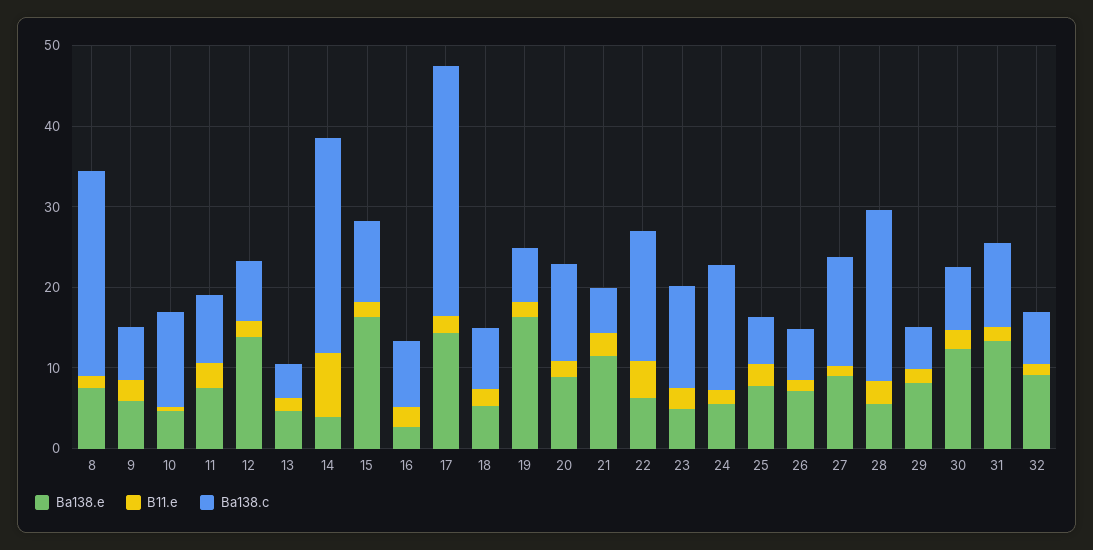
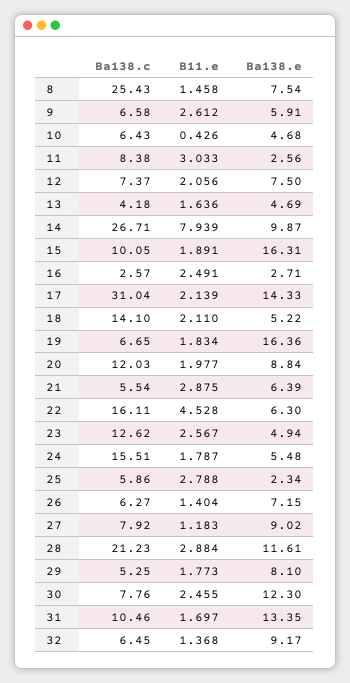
  {
    "Ba138.e": {
      "8": 7.54,
      "9": 5.91,
      "10": 4.68,
-     "11": 8,
+     "11": 2.56,
-     "12": 14,
+     "12": 7.5,
      "13": 4.69,
-     "14": 4,
+     "14": 9.87,
      "15": 16.31,
      "16": 2.71,
      "17": 14.33,
      "18": 5.22,
      "19": 16.36,
      "20": 8.84,
-     "21": 12,
+     "21": 6.39,
      "22": 6.3,
      "23": 4.94,
      "24": 5.48,
-     "25": 8,
+     "25": 2.34,
      "26": 7.15,
      "27": 9.02,
-     "28": 6,
+     "28": 11.61,
      "29": 8.1,
      "30": 12.3,
      "31": 13.35,
      "32": 9.17
    },
    "B11.e": {
      "8": 1.458,
      "9": 2.612,
      "10": 0.426,
      "11": 3.033,
      "12": 2.056,
      "13": 1.636,
      "14": 7.939,
      "15": 1.891,
      "16": 2.491,
      "17": 2.139,
      "18": 2.11,
      "19": 1.834,
      "20": 1.977,
      "21": 2.875,
      "22": 4.528,
      "23": 2.567,
      "24": 1.787,
      "25": 2.788,
      "26": 1.404,
      "27": 1.183,
      "28": 2.884,
      "29": 1.773,
      "30": 2.455,
      "31": 1.697,
      "32": 1.368
    },
    "Ba138.c": {
      "8": 25.43,
      "9": 6.58,
-     "10": 12,
+     "10": 6.43,
      "11": 8.38,
      "12": 7.37,
      "13": 4.18,
      "14": 26.71,
      "15": 10.05,
-     "16": 8,
+     "16": 2.57,
      "17": 31.04,
-     "18": 8,
+     "18": 14.1,
      "19": 6.65,
      "20": 12.03,
      "21": 5.54,
      "22": 16.11,
      "23": 12.62,
      "24": 15.51,
      "25": 5.86,
      "26": 6.27,
-     "27": 14,
+     "27": 7.92,
      "28": 21.23,
      "29": 5.25,
      "30": 7.76,
      "31": 10.46,
      "32": 6.45
    }
  }

